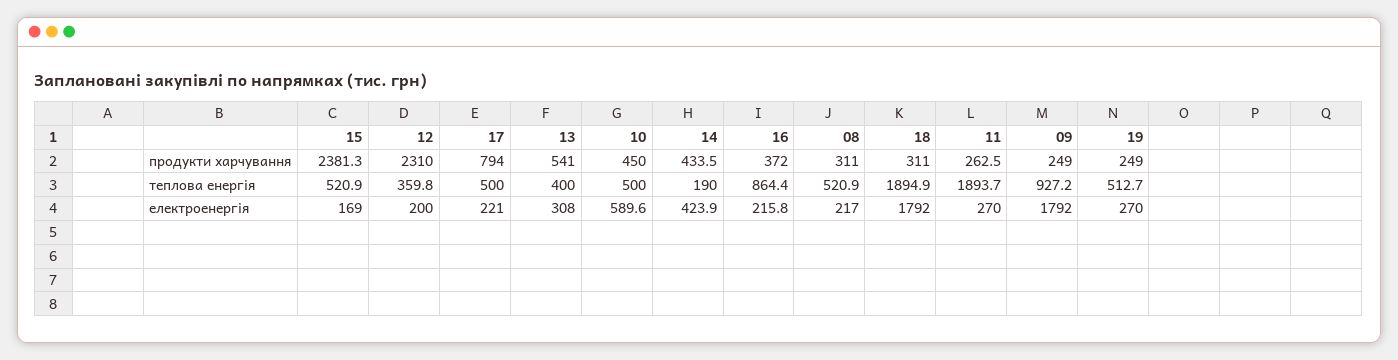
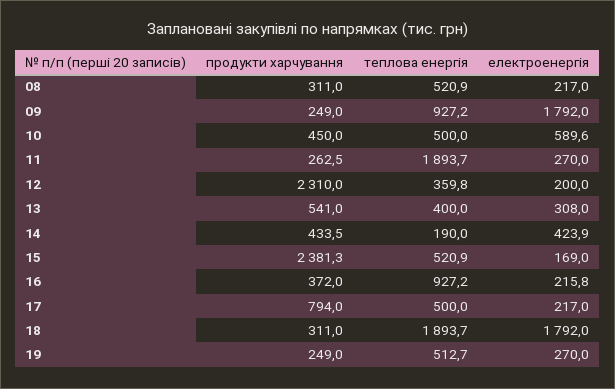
  {
    "15": {
      "продукти харчування": 2381.3,
      "теплова енергія": 520.9,
      "електроенергія": 169
    },
    "12": {
      "продукти харчування": 2310,
      "теплова енергія": 359.8,
      "електроенергія": 200
    },
    "17": {
      "продукти харчування": 794,
      "теплова енергія": 500,
-     "електроенергія": 221
+     "електроенергія": 217
    },
    "13": {
      "продукти харчування": 541,
      "теплова енергія": 400,
      "електроенергія": 308
    },
    "10": {
      "продукти харчування": 450,
      "теплова енергія": 500,
      "електроенергія": 589.6
    },
    "14": {
      "продукти харчування": 433.5,
      "теплова енергія": 190,
      "електроенергія": 423.9
    },
    "16": {
      "продукти харчування": 372,
-     "теплова енергія": 864.4,
+     "теплова енергія": 927.2,
      "електроенергія": 215.8
    },
    "08": {
      "продукти харчування": 311,
      "теплова енергія": 520.9,
      "електроенергія": 217
    },
    "18": {
      "продукти харчування": 311,
-     "теплова енергія": 1894.9,
+     "теплова енергія": 1893.7,
      "електроенергія": 1792
    },
    "11": {
      "продукти харчування": 262.5,
      "теплова енергія": 1893.7,
      "електроенергія": 270
    },
    "09": {
      "продукти харчування": 249,
      "теплова енергія": 927.2,
      "електроенергія": 1792
    },
    "19": {
      "продукти харчування": 249,
      "теплова енергія": 512.7,
      "електроенергія": 270
    }
  }

